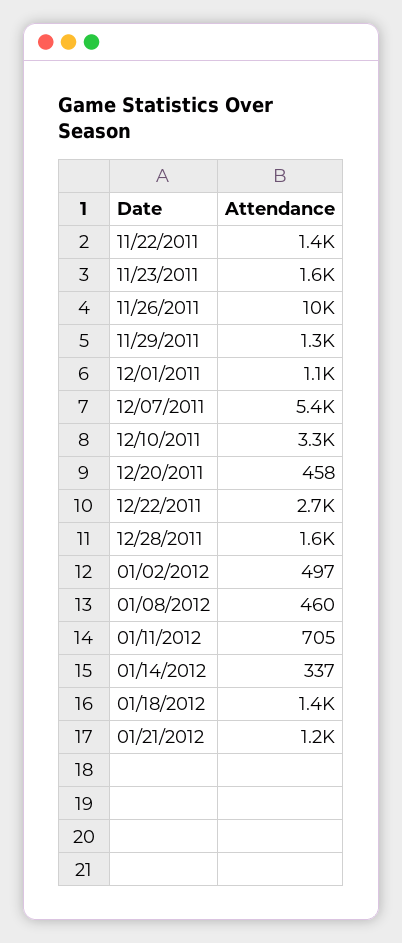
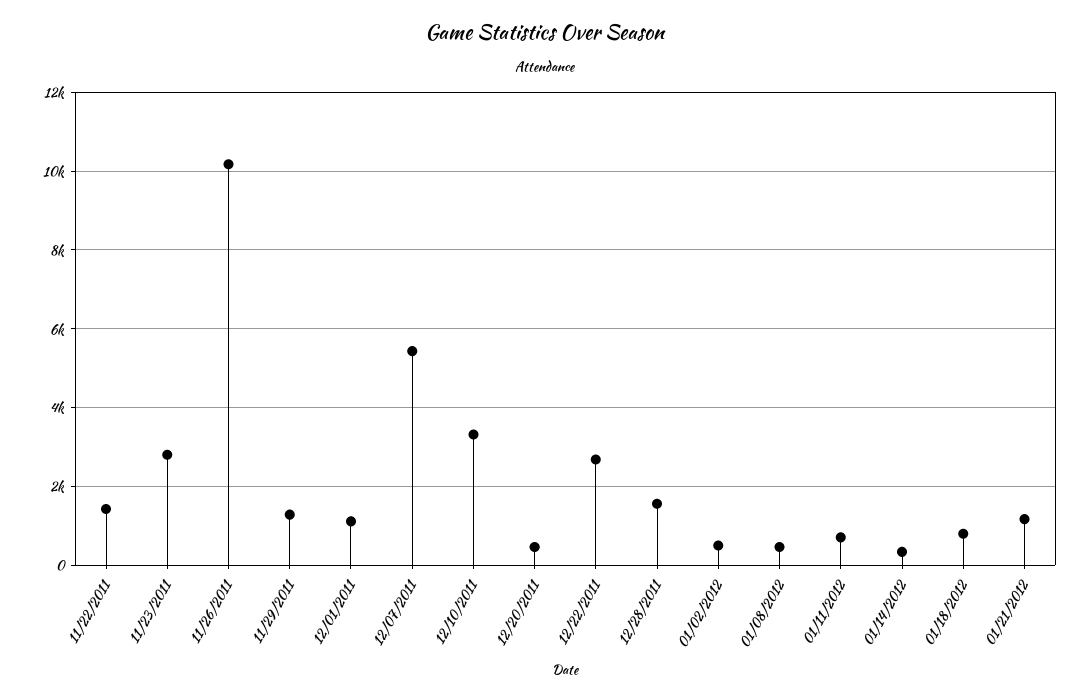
  {
    "11/22/2011": 1400,
-   "11/23/2011": 1600,
+   "11/23/2011": 2800,
    "11/26/2011": 10000,
    "11/29/2011": 1300,
    "12/01/2011": 1100,
    "12/07/2011": 5400,
    "12/10/2011": 3300,
    "12/20/2011": 458,
    "12/22/2011": 2700,
    "12/28/2011": 1600,
    "01/02/2012": 497,
    "01/08/2012": 460,
    "01/11/2012": 705,
    "01/14/2012": 337,
-   "01/18/2012": 1400,
+   "01/18/2012": 800,
    "01/21/2012": 1200
  }

